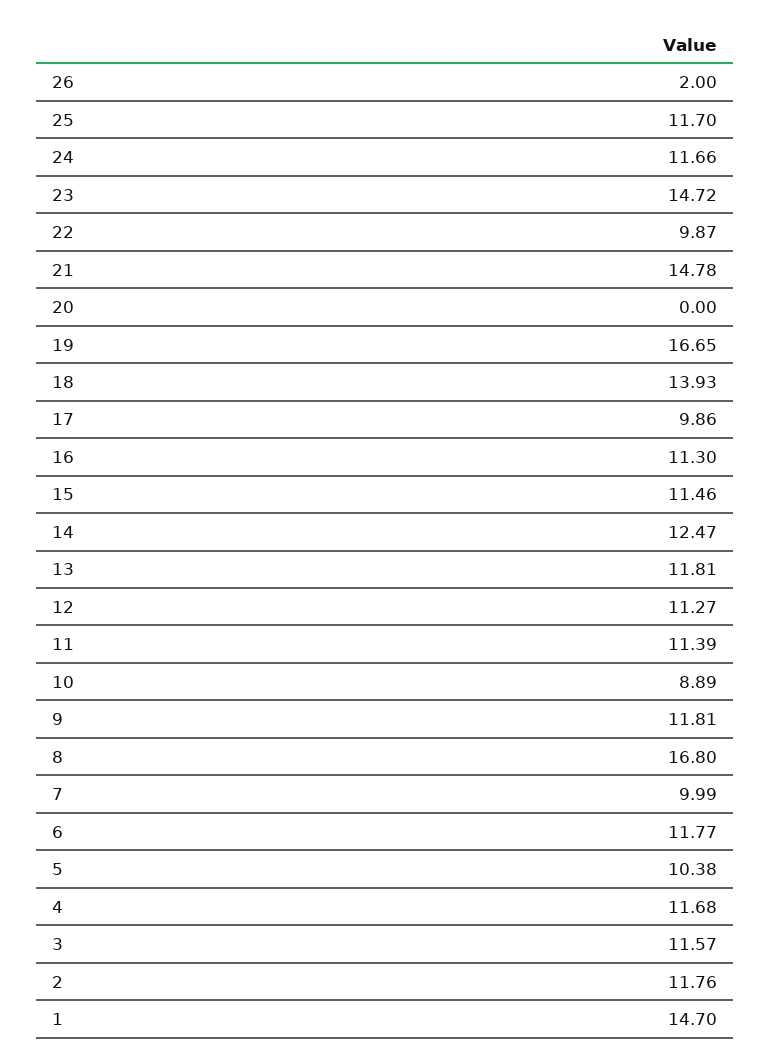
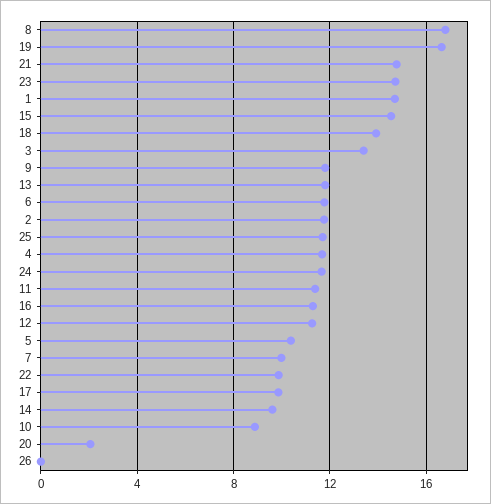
  {
-   "26": 2,
+   "26": 0,
    "25": 11.7,
    "24": 11.66,
    "23": 14.72,
    "22": 9.87,
    "21": 14.78,
-   "20": 0,
+   "20": 2,
    "19": 16.65,
    "18": 13.93,
    "17": 9.86,
    "16": 11.3,
-   "15": 11.46,
+   "15": 14.5,
-   "14": 12.47,
+   "14": 9.5,
    "13": 11.81,
    "12": 11.27,
    "11": 11.39,
    "10": 8.89,
    "9": 11.81,
    "8": 16.8,
    "7": 9.99,
    "6": 11.77,
    "5": 10.38,
    "4": 11.68,
-   "3": 11.57,
+   "3": 13.5,
    "2": 11.76,
    "1": 14.7
  }

